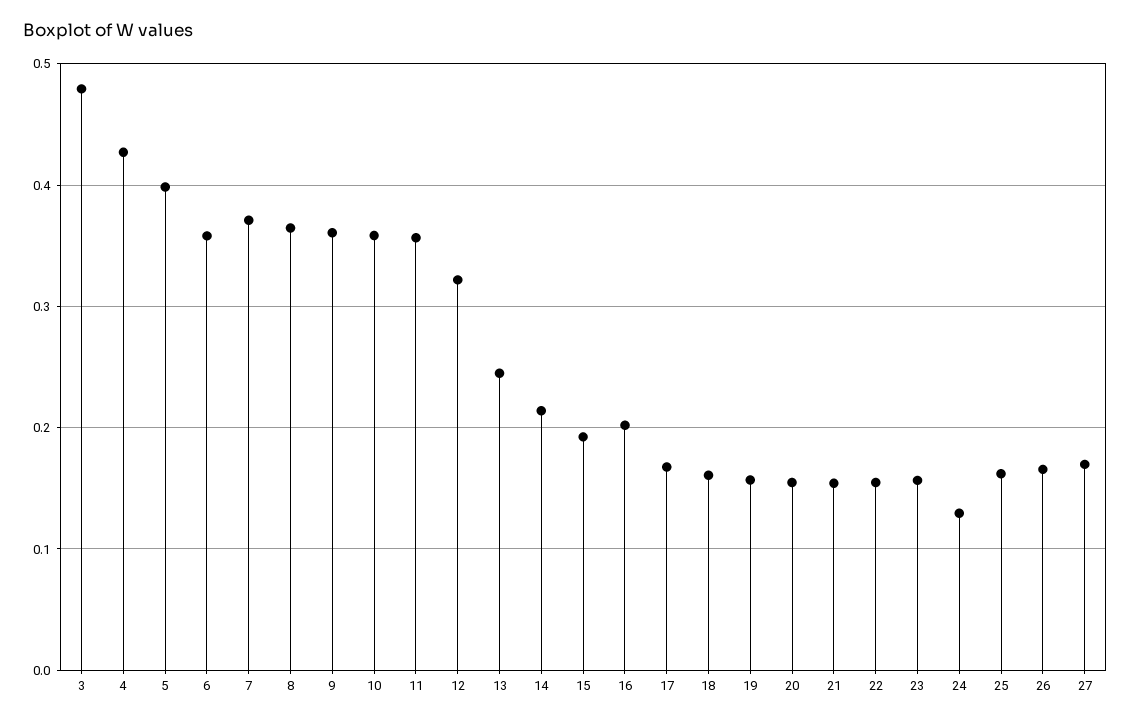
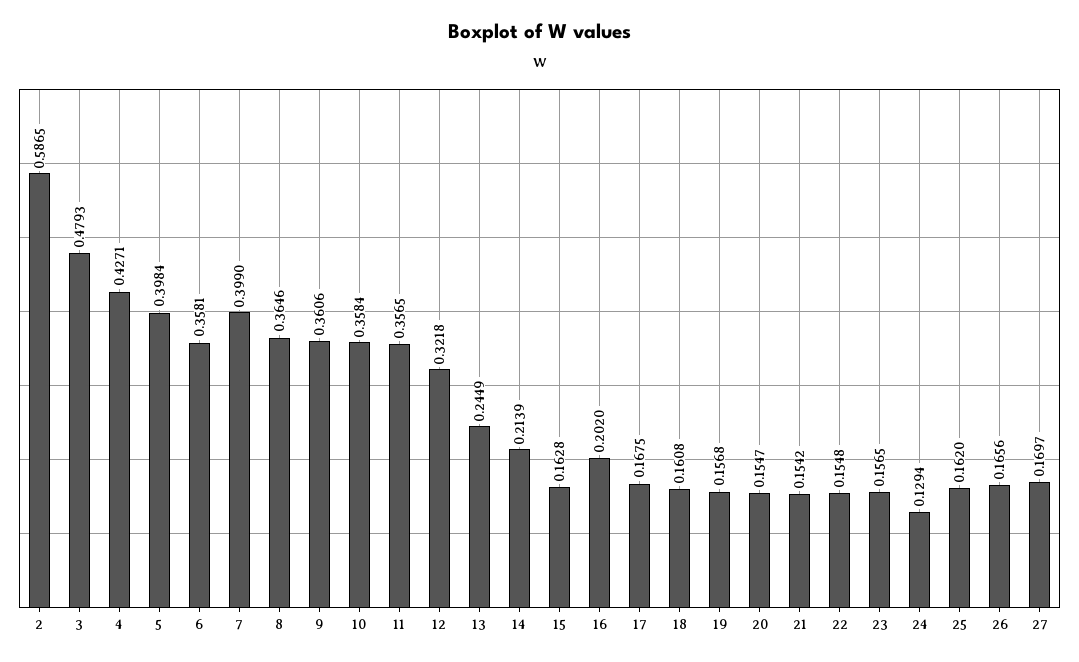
  {
    "3": 0.4793,
    "4": 0.4271,
    "5": 0.3984,
    "6": 0.3581,
-   "7": 0.37,
+   "7": 0.399,
    "8": 0.3646,
    "9": 0.3606,
    "10": 0.3584,
    "11": 0.3565,
    "12": 0.3218,
    "13": 0.2449,
    "14": 0.2139,
-   "15": 0.19,
+   "15": 0.1628,
    "16": 0.202,
    "17": 0.1675,
    "18": 0.1608,
    "19": 0.1568,
    "20": 0.1547,
    "21": 0.1542,
    "22": 0.1548,
    "23": 0.1565,
    "24": 0.1294,
    "25": 0.162,
    "26": 0.1656,
-   "27": 0.1697
+   "27": 0.1697,
+   "2": 0.5865
  }

